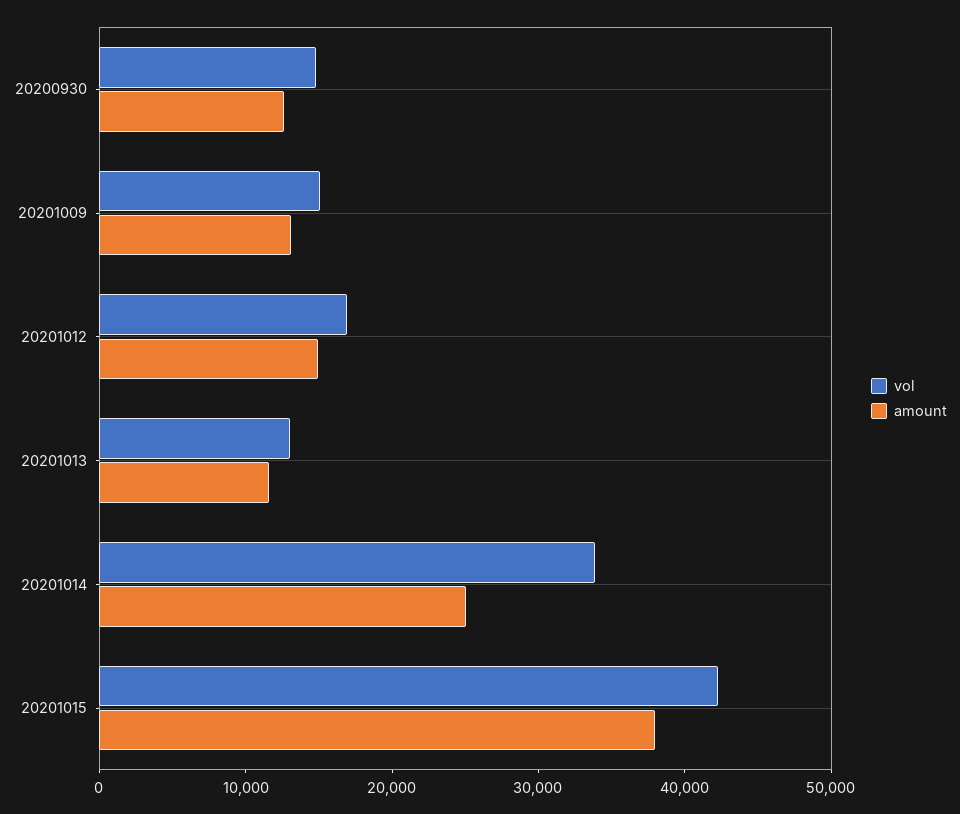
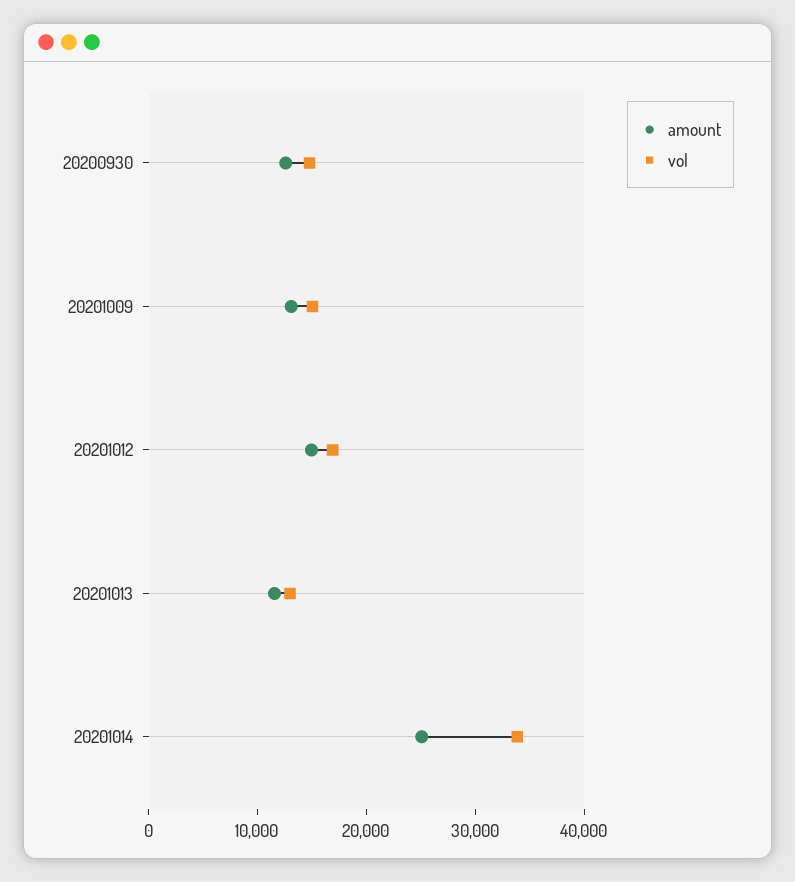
  {
    "vol": {
      "20200930": 14000,
      "20201009": 16000,
      "20201012": 16000,
      "20201013": 14000,
-     "20201014": 34000,
+     "20201014": 34000
-     "20201015": 42000
    },
    "amount": {
      "20200930": 12000,
      "20201009": 14000,
      "20201012": 14000,
      "20201013": 12000,
-     "20201014": 26000,
+     "20201014": 26000
-     "20201015": 38000
    }
  }

